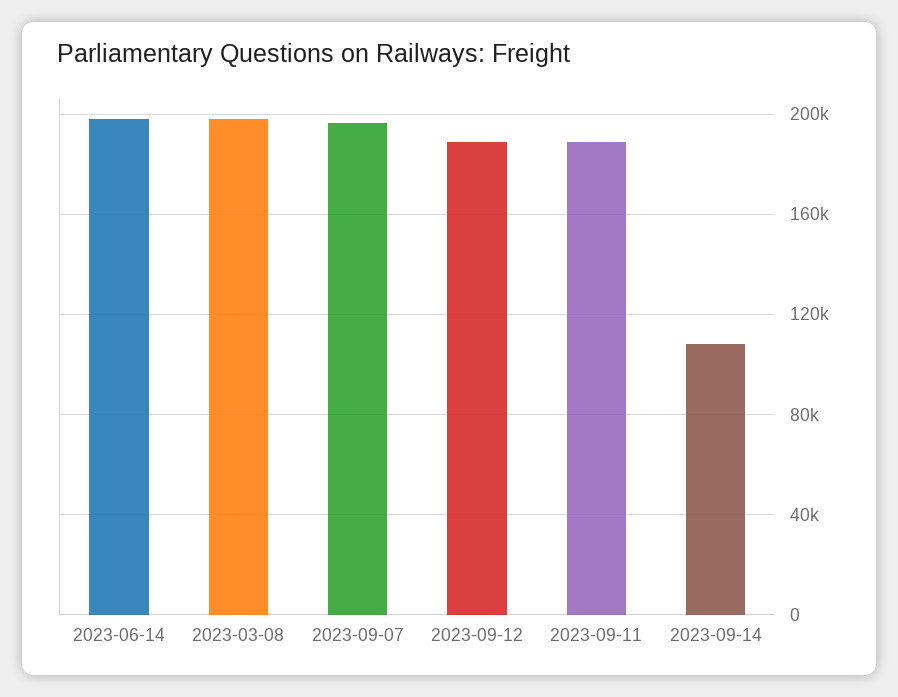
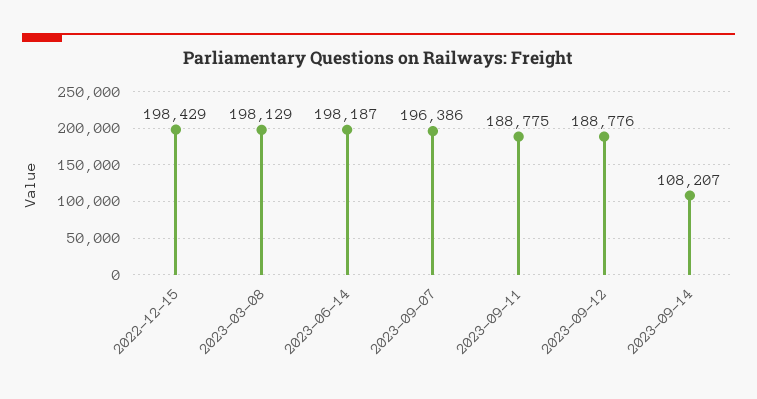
  {
    "2023-06-14": 198187,
    "2023-03-08": 198129,
    "2023-09-07": 196386,
    "2023-09-12": 188776,
    "2023-09-11": 188775,
-   "2023-09-14": 108207
+   "2023-09-14": 108207,
+   "2022-12-15": 198429
  }

